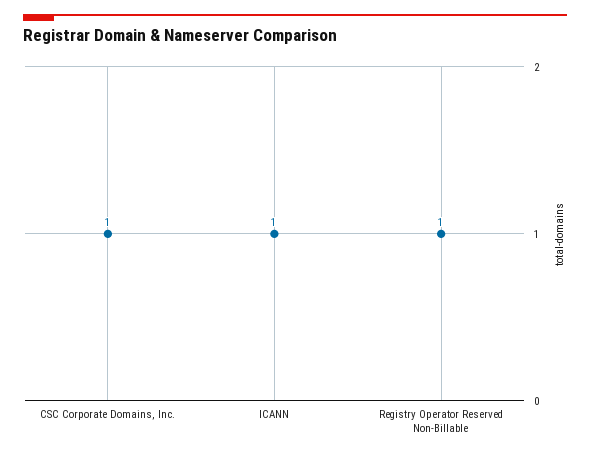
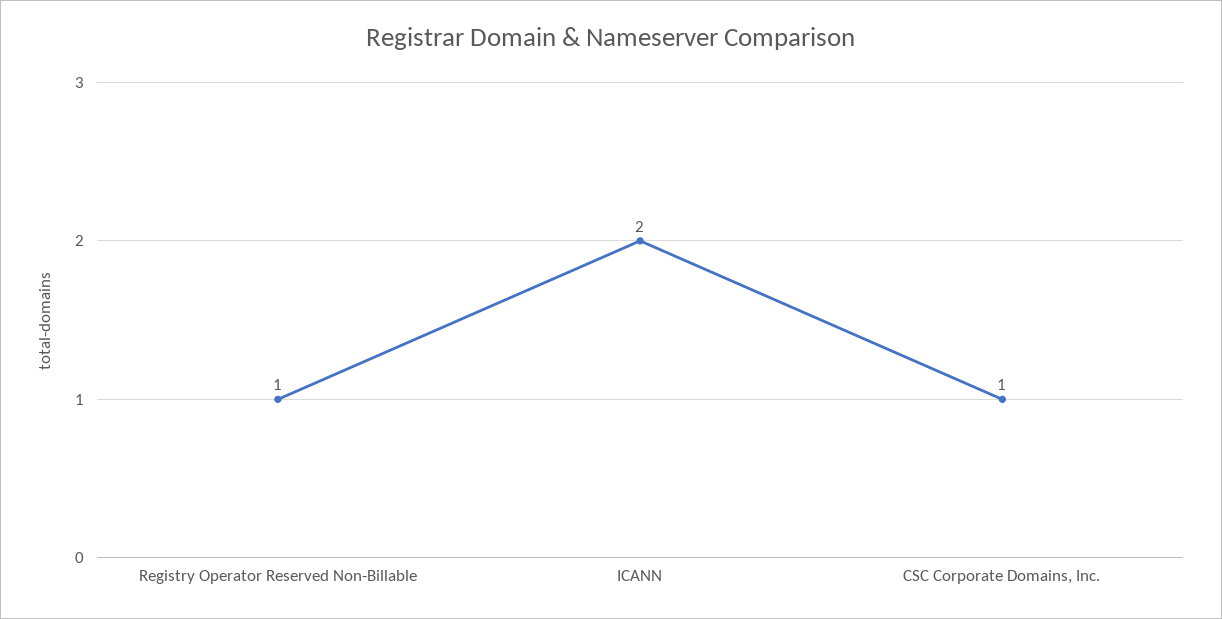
  {
    "CSC Corporate Domains, Inc.": 1,
-   "ICANN": 1,
+   "ICANN": 2,
    "Registry Operator Reserved Non-Billable": 1
  }

